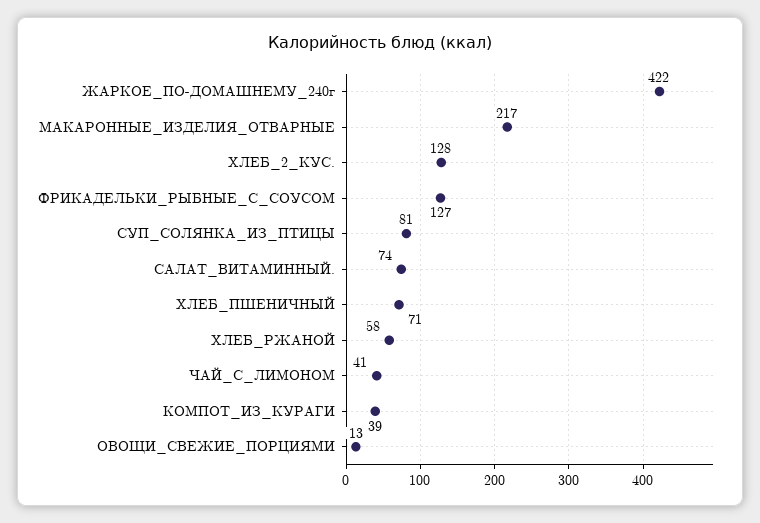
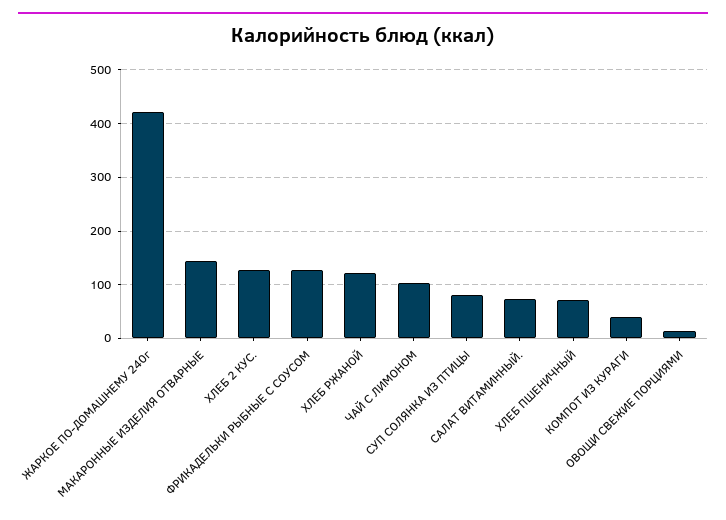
  {
    "ЖАРКОЕ_ПО-ДОМАШНЕМУ_240г": 422,
-   "МАКАРОННЫЕ_ИЗДЕЛИЯ_ОТВАРНЫЕ": 217,
+   "МАКАРОННЫЕ_ИЗДЕЛИЯ_ОТВАРНЫЕ": 140,
    "ХЛЕБ_2_КУС.": 128,
    "ФРИКАДЕЛЬКИ_РЫБНЫЕ_С_СОУСОМ": 127,
    "СУП_СОЛЯНКА_ИЗ_ПТИЦЫ": 81,
    "САЛАТ_ВИТАМИННЫЙ.": 74,
    "ХЛЕБ_ПШЕНИЧНЫЙ": 71,
-   "ХЛЕБ_РЖАНОЙ": 58,
+   "ХЛЕБ_РЖАНОЙ": 120,
-   "ЧАЙ_С_ЛИМОНОМ": 41,
+   "ЧАЙ_С_ЛИМОНОМ": 100,
    "КОМПОТ_ИЗ_КУРАГИ": 39,
    "ОВОЩИ_СВЕЖИЕ_ПОРЦИЯМИ": 13
  }

